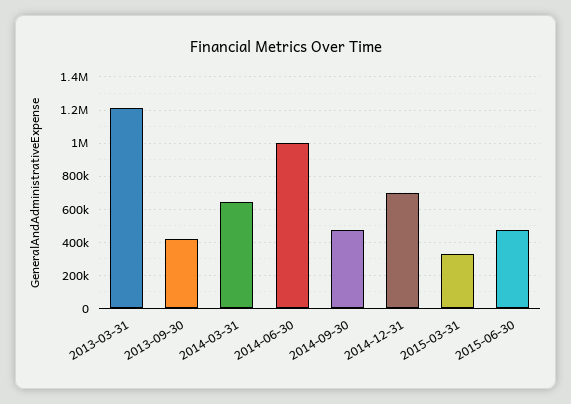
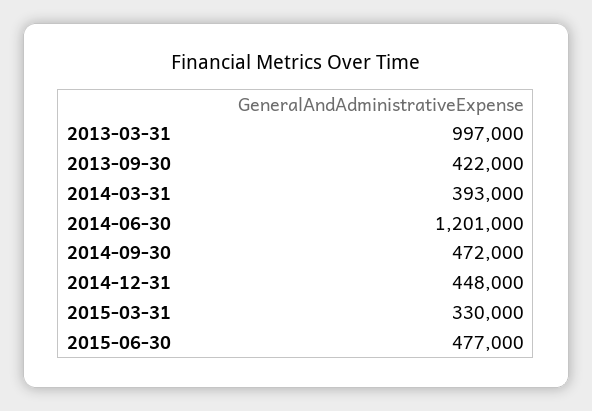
  {
-   "2013-03-31": 1200000,
+   "2013-03-31": 997000,
    "2013-09-30": 422000,
-   "2014-03-31": 650000,
+   "2014-03-31": 393000,
-   "2014-06-30": 1000000,
+   "2014-06-30": 1201000,
    "2014-09-30": 472000,
-   "2014-12-31": 700000,
+   "2014-12-31": 448000,
    "2015-03-31": 330000,
    "2015-06-30": 477000
  }

